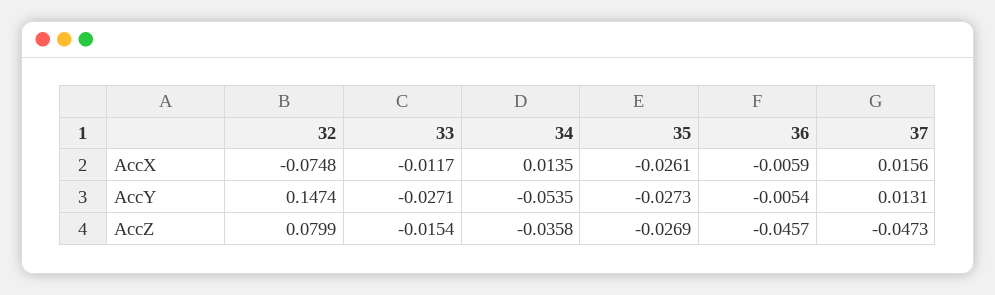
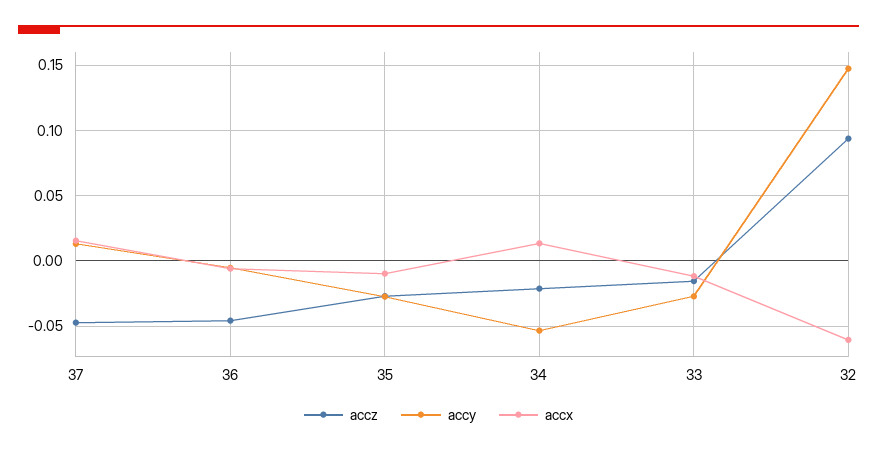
  {
    "AccX": {
-     "32": -0.0748,
+     "32": -0.06,
      "33": -0.0117,
      "34": 0.0135,
-     "35": -0.0261,
+     "35": -0.01,
      "36": -0.0059,
      "37": 0.0156
    },
    "AccY": {
      "32": 0.1474,
      "33": -0.0271,
      "34": -0.0535,
      "35": -0.0273,
      "36": -0.0054,
      "37": 0.0131
    },
    "AccZ": {
-     "32": 0.0799,
+     "32": 0.095,
      "33": -0.0154,
-     "34": -0.0358,
+     "34": -0.02,
      "35": -0.0269,
      "36": -0.0457,
      "37": -0.0473
    }
  }

